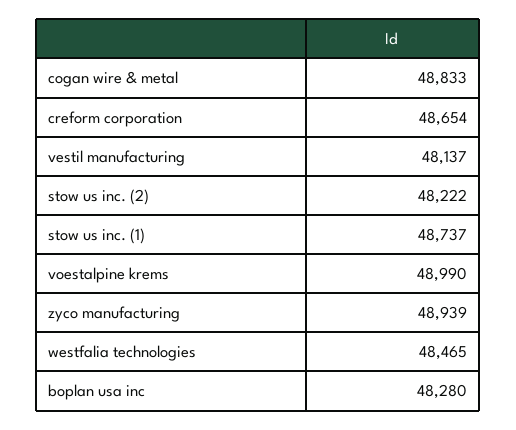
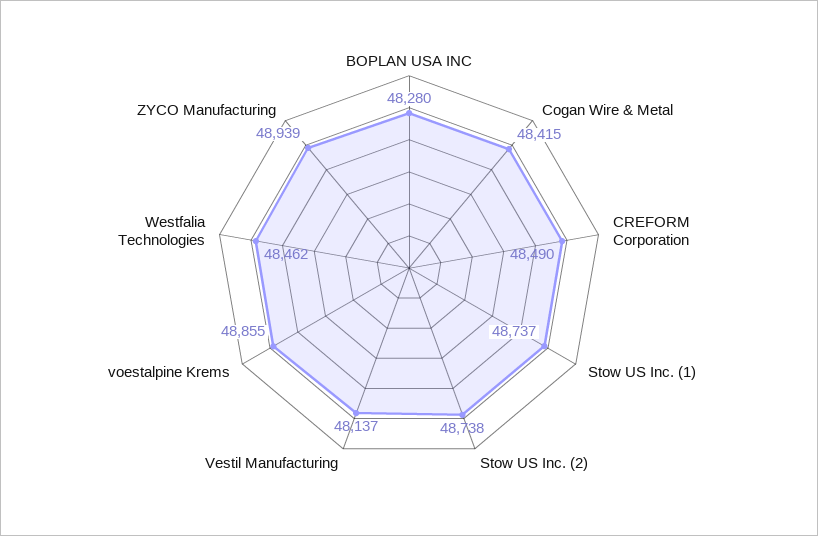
  {
-   "cogan wire & metal": 48833,
+   "cogan wire & metal": 48415,
-   "creform corporation": 48654,
+   "creform corporation": 48490,
    "vestil manufacturing": 48137,
-   "stow us inc. (2)": 48222,
+   "stow us inc. (2)": 48738,
    "stow us inc. (1)": 48737,
-   "voestalpine krems": 48990,
+   "voestalpine krems": 48855,
    "zyco manufacturing": 48939,
-   "westfalia technologies": 48465,
+   "westfalia technologies": 48462,
    "boplan usa inc": 48280
  }

